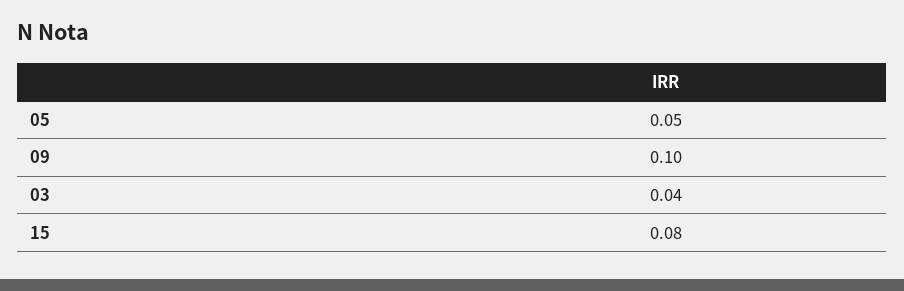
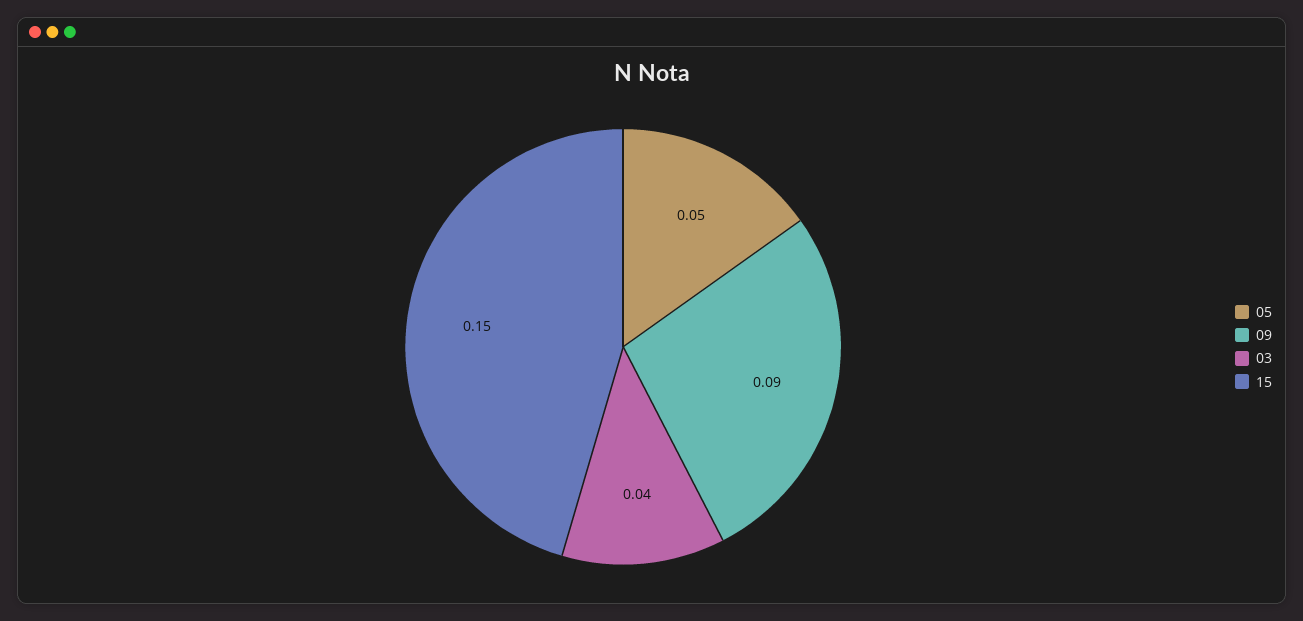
  {
    "05": 0.05,
-   "09": 0.1,
+   "09": 0.09,
    "03": 0.04,
-   "15": 0.08
+   "15": 0.15
  }

